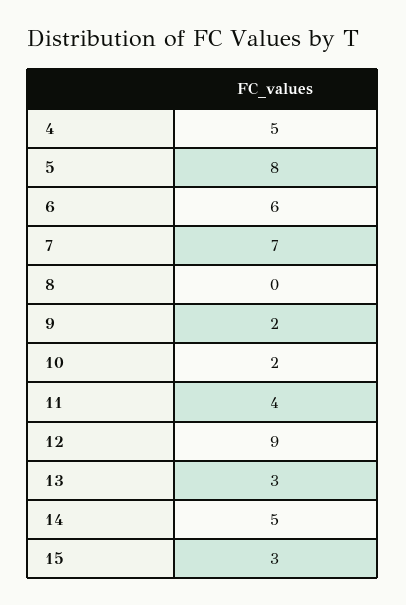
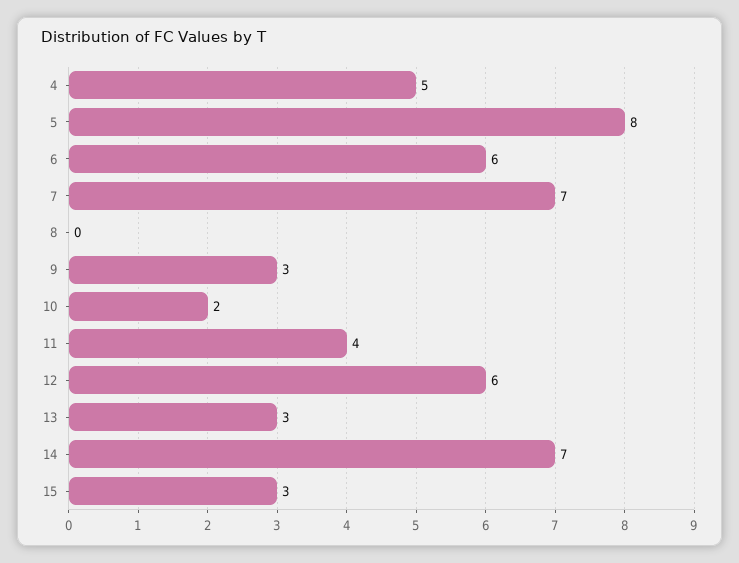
  {
    "4": 5,
    "5": 8,
    "6": 6,
    "7": 7,
    "8": 0,
-   "9": 2,
+   "9": 3,
    "10": 2,
    "11": 4,
-   "12": 9,
+   "12": 6,
    "13": 3,
-   "14": 5,
+   "14": 7,
    "15": 3
  }

